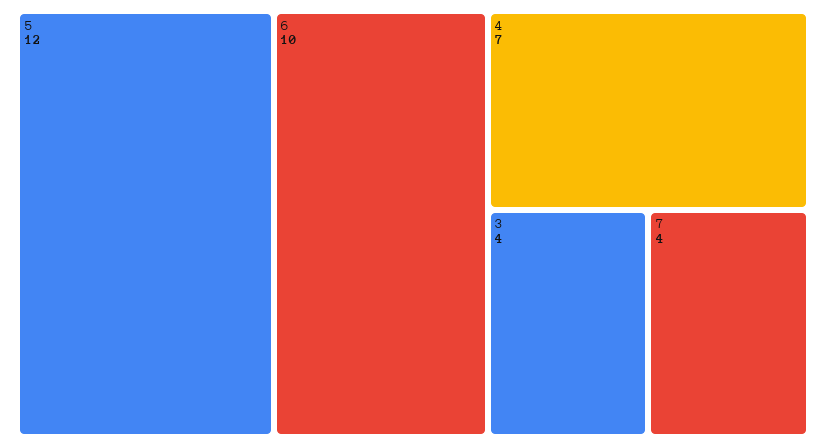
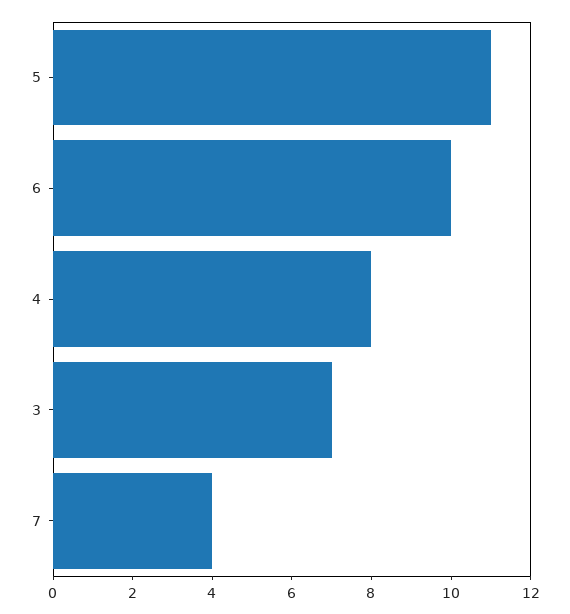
  {
-   "5": 12,
+   "5": 11,
    "6": 10,
-   "4": 7,
+   "4": 8,
-   "3": 4,
+   "3": 7,
    "7": 4
  }

